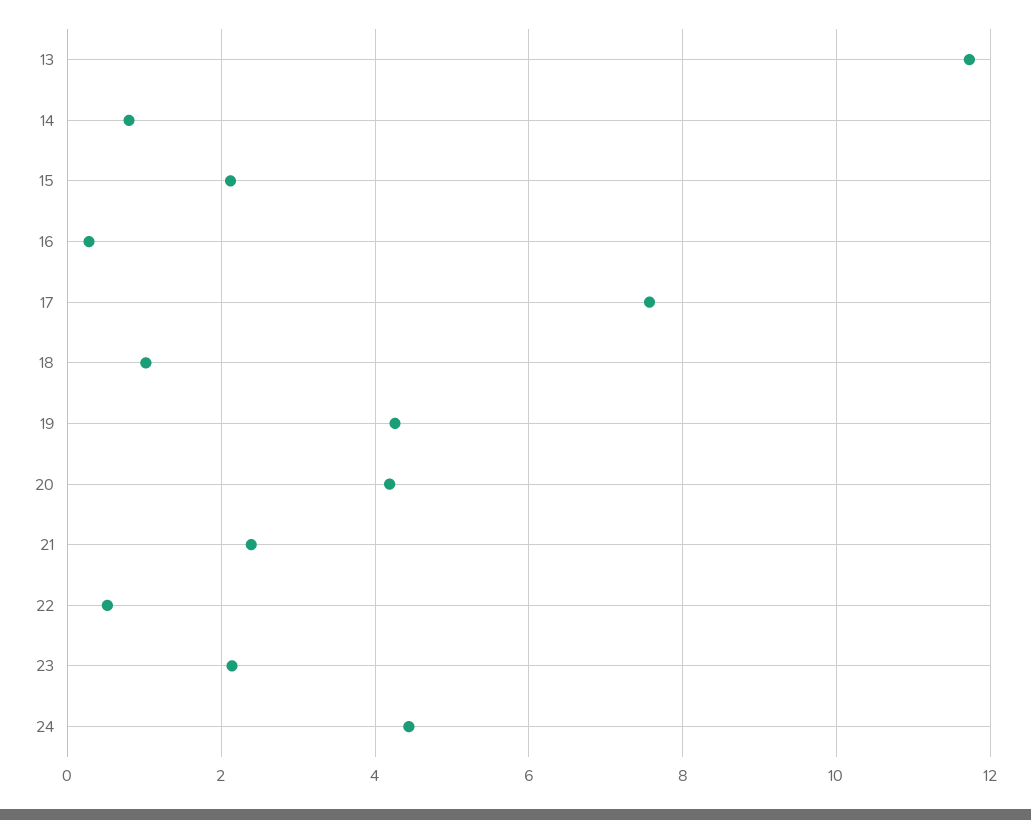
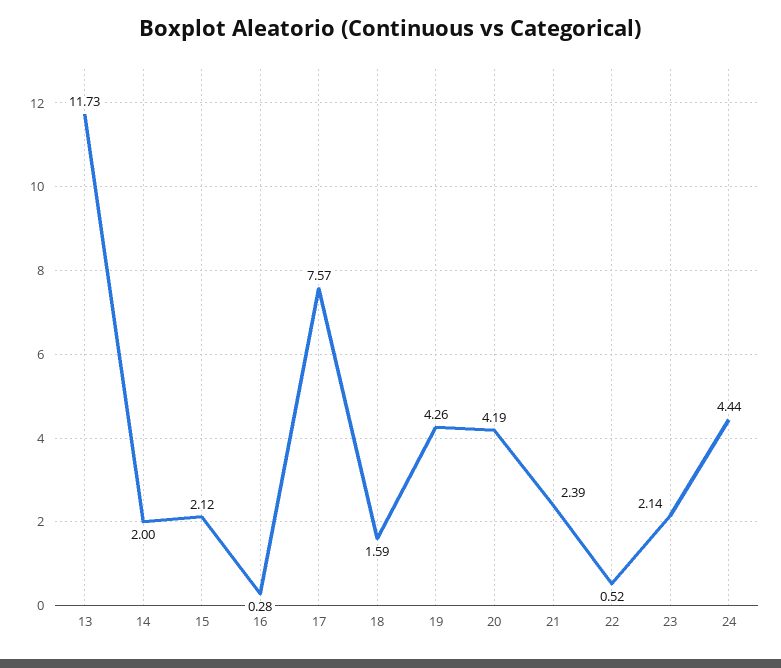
  {
    "13": 11.73,
-   "14": 0.8,
+   "14": 2,
    "15": 2.12,
    "16": 0.28,
    "17": 7.57,
-   "18": 1,
+   "18": 1.59,
    "19": 4.26,
    "20": 4.19,
    "21": 2.39,
    "22": 0.52,
    "23": 2.14,
    "24": 4.44
  }

